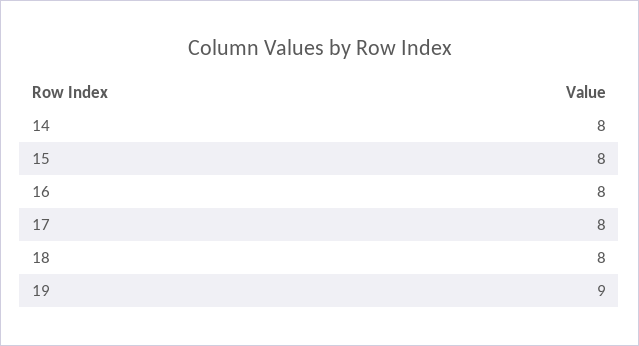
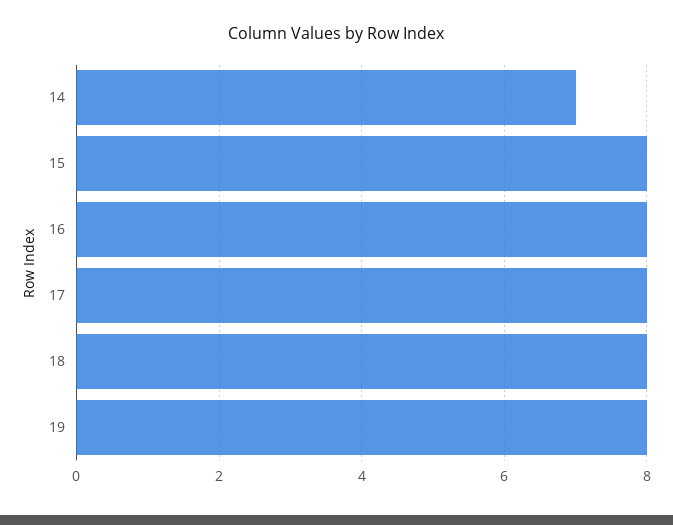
  {
-   "14": 8,
+   "14": 7,
    "15": 8,
    "16": 8,
    "17": 8,
    "18": 8,
-   "19": 9
+   "19": 8
  }

